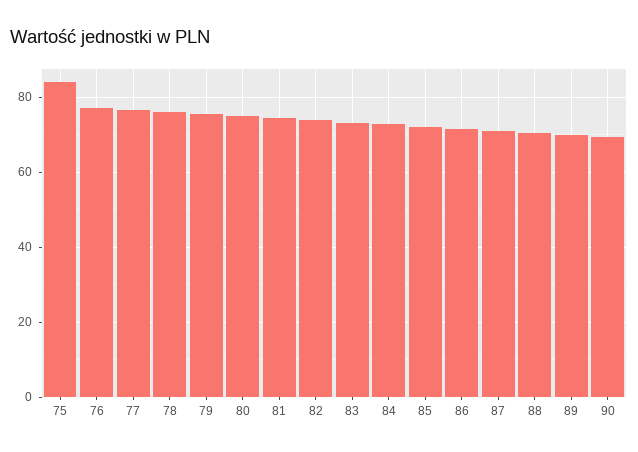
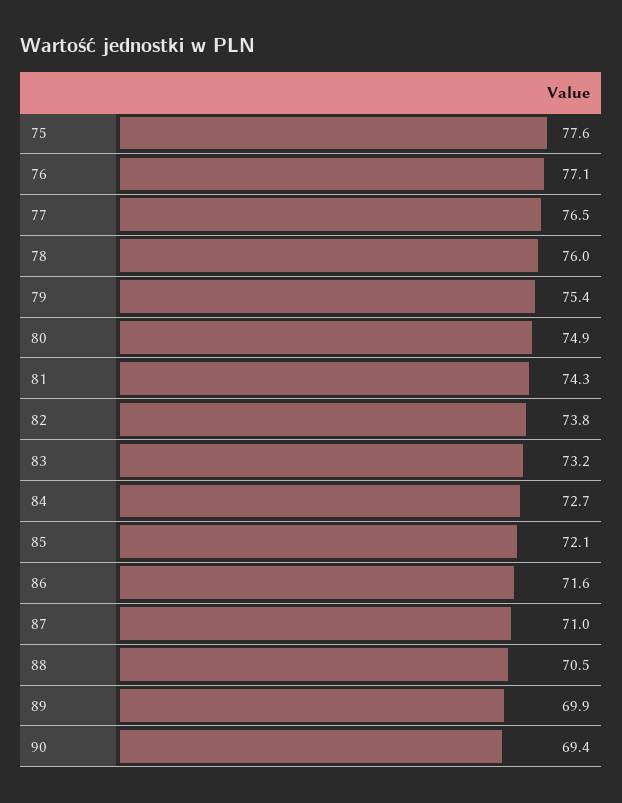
  {
-   "75": 84,
+   "75": 77.6,
    "76": 77.1,
    "77": 76.5,
    "78": 76,
    "79": 75.4,
    "80": 74.9,
    "81": 74.3,
    "82": 73.8,
    "83": 73.2,
    "84": 72.7,
    "85": 72.1,
    "86": 71.6,
    "87": 71,
    "88": 70.5,
    "89": 69.9,
    "90": 69.4
  }

